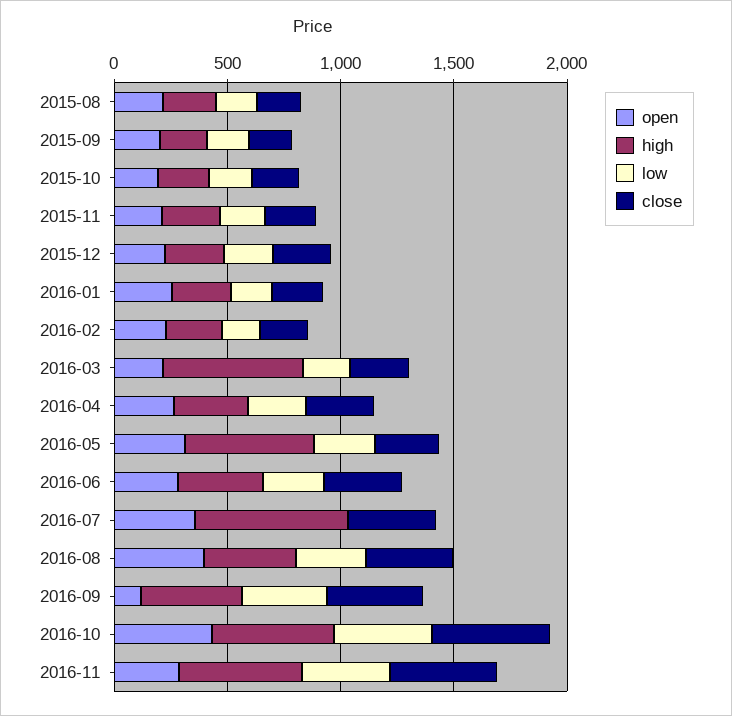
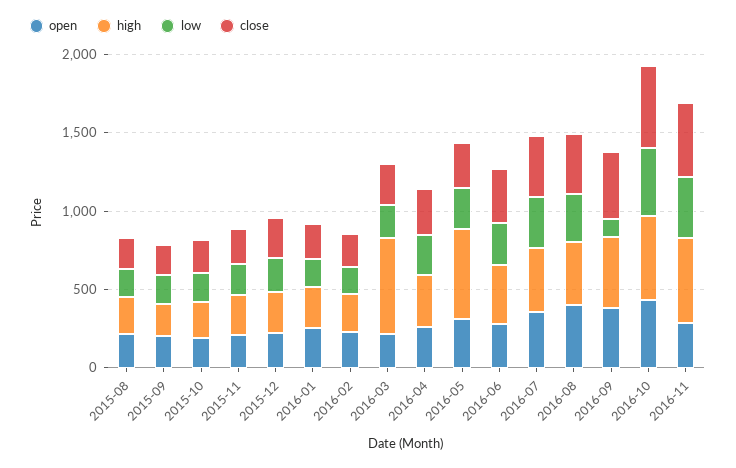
  {
    "open": {
      "2015-08": 200,
      "2015-09": 200,
      "2015-10": 200,
      "2015-11": 200,
      "2015-12": 200,
      "2016-01": 300,
      "2016-02": 200,
      "2016-03": 200,
      "2016-04": 300,
      "2016-05": 300,
      "2016-06": 300,
      "2016-07": 400,
      "2016-08": 400,
-     "2016-09": 100,
+     "2016-09": 400,
      "2016-10": 400,
      "2016-11": 300
    },
    "high": {
      "2015-08": 200,
      "2015-09": 200,
      "2015-10": 200,
      "2015-11": 300,
      "2015-12": 300,
      "2016-01": 300,
      "2016-02": 200,
      "2016-03": 600,
      "2016-04": 300,
      "2016-05": 600,
      "2016-06": 400,
-     "2016-07": 700,
+     "2016-07": 400,
      "2016-08": 400,
      "2016-09": 400,
      "2016-10": 500,
      "2016-11": 500
    },
    "low": {
      "2015-08": 200,
      "2015-09": 200,
      "2015-10": 200,
      "2015-11": 200,
      "2015-12": 200,
      "2016-01": 200,
      "2016-02": 200,
      "2016-03": 200,
      "2016-04": 300,
      "2016-05": 300,
      "2016-06": 300,
-     "2016-07": 0,
+     "2016-07": 300,
      "2016-08": 300,
-     "2016-09": 400,
+     "2016-09": 100,
      "2016-10": 400,
      "2016-11": 400
    },
    "close": {
      "2015-08": 200,
      "2015-09": 200,
      "2015-10": 200,
      "2015-11": 200,
      "2015-12": 300,
      "2016-01": 200,
      "2016-02": 200,
      "2016-03": 300,
      "2016-04": 300,
      "2016-05": 300,
      "2016-06": 300,
      "2016-07": 400,
      "2016-08": 400,
      "2016-09": 400,
      "2016-10": 500,
      "2016-11": 500
    }
  }

